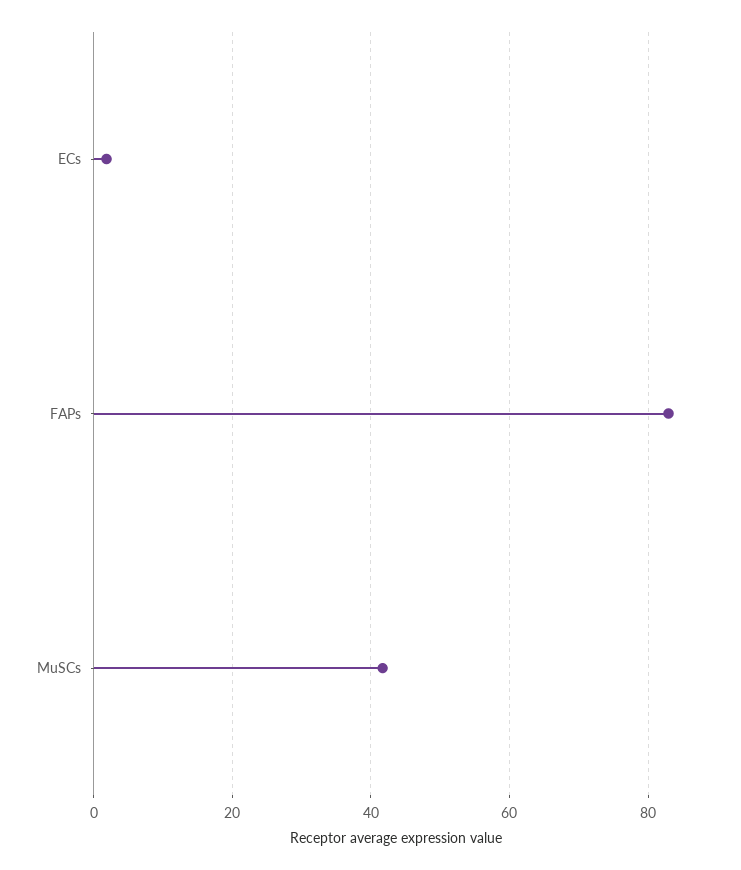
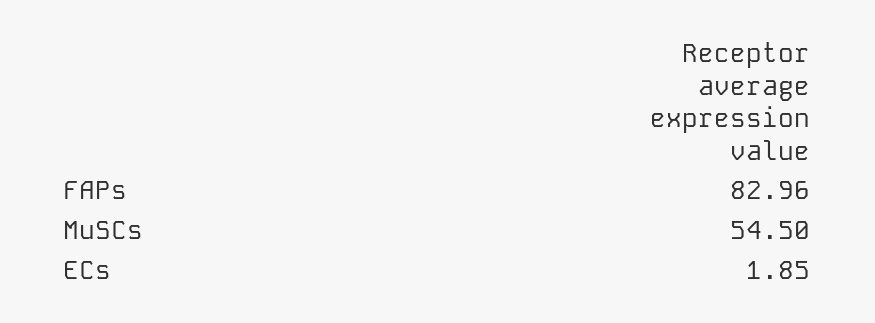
  {
    "ECs": 1.85,
    "FAPs": 82.96,
-   "MuSCs": 42
+   "MuSCs": 54.5
  }

